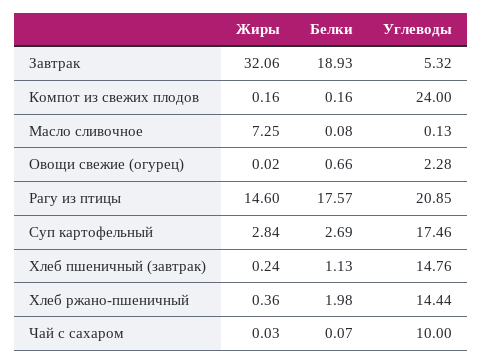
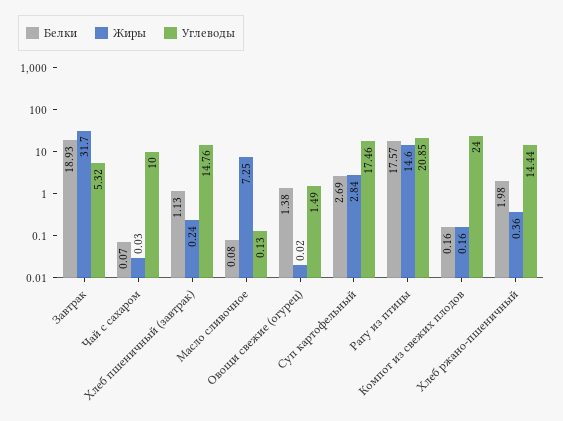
  {
    "Жиры": {
-     "Завтрак": 32.06,
+     "Завтрак": 31.7,
      "Компот из свежих плодов": 0.16,
      "Масло сливочное": 7.25,
      "Овощи свежие (огурец)": 0.02,
      "Рагу из птицы": 14.6,
      "Суп картофельный": 2.84,
      "Хлеб пшеничный (завтрак)": 0.24,
      "Хлеб ржано-пшеничный": 0.36,
      "Чай с сахаром": 0.03
    },
    "Белки": {
      "Завтрак": 18.93,
      "Компот из свежих плодов": 0.16,
      "Масло сливочное": 0.08,
-     "Овощи свежие (огурец)": 0.66,
+     "Овощи свежие (огурец)": 1.38,
      "Рагу из птицы": 17.57,
      "Суп картофельный": 2.69,
      "Хлеб пшеничный (завтрак)": 1.13,
      "Хлеб ржано-пшеничный": 1.98,
      "Чай с сахаром": 0.07
    },
    "Углеводы": {
      "Завтрак": 5.32,
      "Компот из свежих плодов": 24,
      "Масло сливочное": 0.13,
-     "Овощи свежие (огурец)": 2.28,
+     "Овощи свежие (огурец)": 1.49,
      "Рагу из птицы": 20.85,
      "Суп картофельный": 17.46,
      "Хлеб пшеничный (завтрак)": 14.76,
      "Хлеб ржано-пшеничный": 14.44,
      "Чай с сахаром": 10
    }
  }

